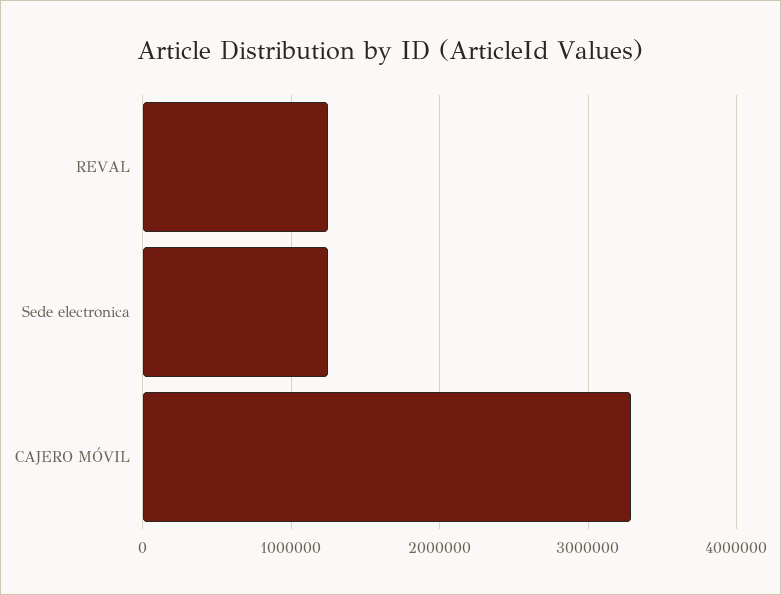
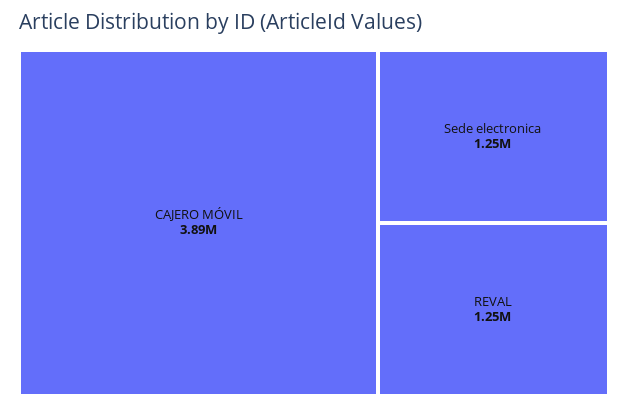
  {
    "REVAL": 1250000,
    "Sede electronica": 1250000,
-   "CAJERO MÓVIL": 3300000
+   "CAJERO MÓVIL": 3890000
  }

